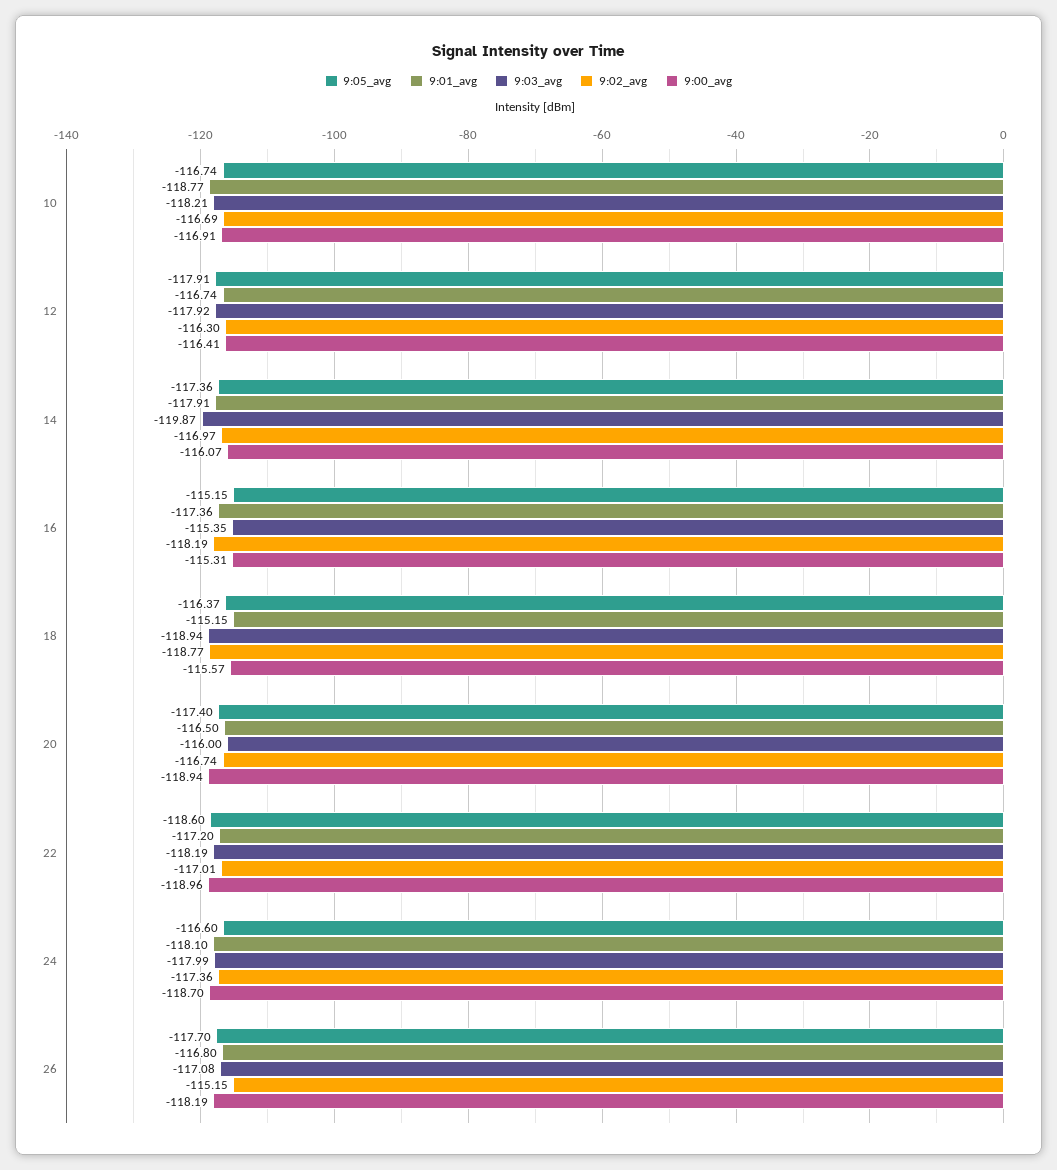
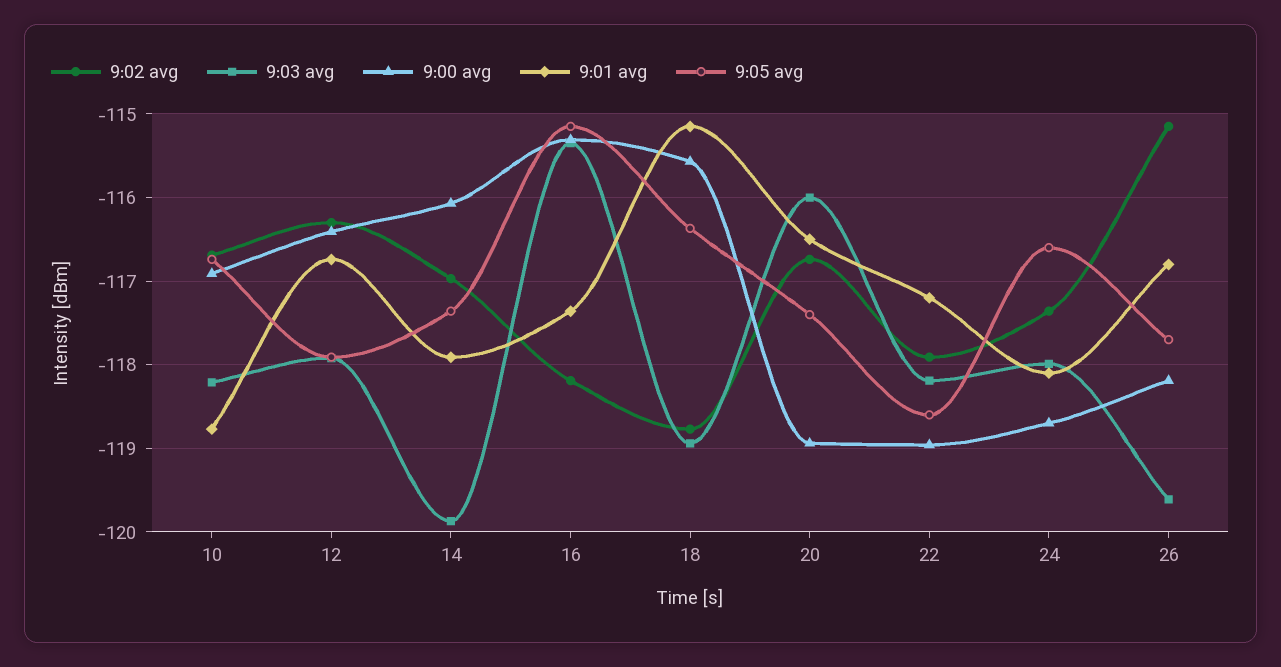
  {
    "9:05_avg": {
      "10": -116.74,
      "12": -117.91,
      "14": -117.36,
      "16": -115.15,
      "18": -116.37,
      "20": -117.4,
      "22": -118.6,
      "24": -116.6,
      "26": -117.7
    },
    "9:01_avg": {
      "10": -118.77,
      "12": -116.74,
      "14": -117.91,
      "16": -117.36,
      "18": -115.15,
      "20": -116.5,
      "22": -117.2,
      "24": -118.1,
      "26": -116.8
    },
    "9:03_avg": {
      "10": -118.21,
      "12": -117.92,
      "14": -119.87,
      "16": -115.35,
      "18": -118.94,
      "20": -116,
      "22": -118.19,
      "24": -117.99,
-     "26": -117.08
+     "26": -119.6
    },
    "9:02_avg": {
      "10": -116.69,
      "12": -116.3,
      "14": -116.97,
      "16": -118.19,
      "18": -118.77,
      "20": -116.74,
-     "22": -117.01,
+     "22": -117.9,
      "24": -117.36,
      "26": -115.15
    },
    "9:00_avg": {
      "10": -116.91,
      "12": -116.41,
      "14": -116.07,
      "16": -115.31,
      "18": -115.57,
      "20": -118.94,
      "22": -118.96,
      "24": -118.7,
      "26": -118.19
    }
  }

